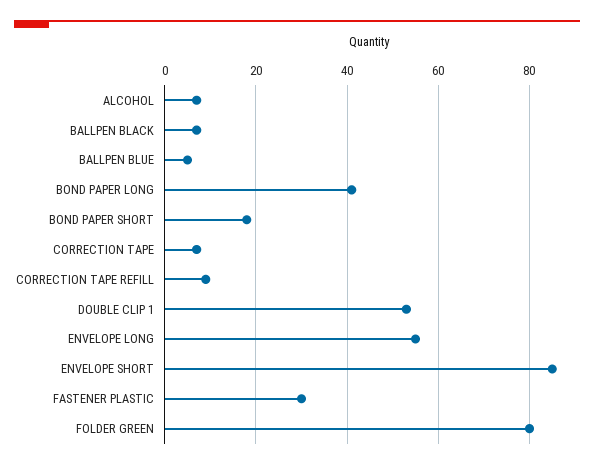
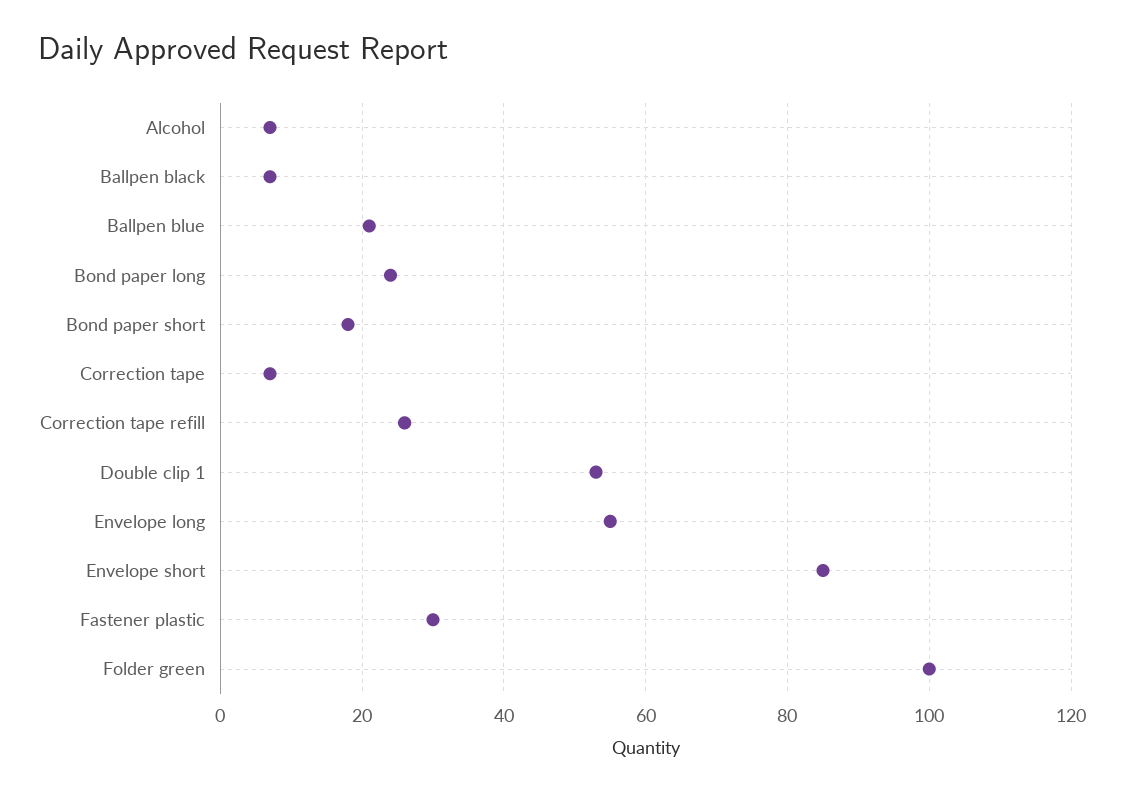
  {
    "ALCOHOL": 5,
    "BALLPEN BLACK": 5,
-   "BALLPEN BLUE": 5,
+   "BALLPEN BLUE": 20,
-   "BOND PAPER LONG": 40,
+   "BOND PAPER LONG": 25,
    "BOND PAPER SHORT": 20,
    "CORRECTION TAPE": 5,
-   "CORRECTION TAPE REFILL": 10,
+   "CORRECTION TAPE REFILL": 25,
    "DOUBLE CLIP 1": 55,
    "ENVELOPE LONG": 55,
    "ENVELOPE SHORT": 85,
    "FASTENER PLASTIC": 30,
-   "FOLDER GREEN": 80
+   "FOLDER GREEN": 100
  }

